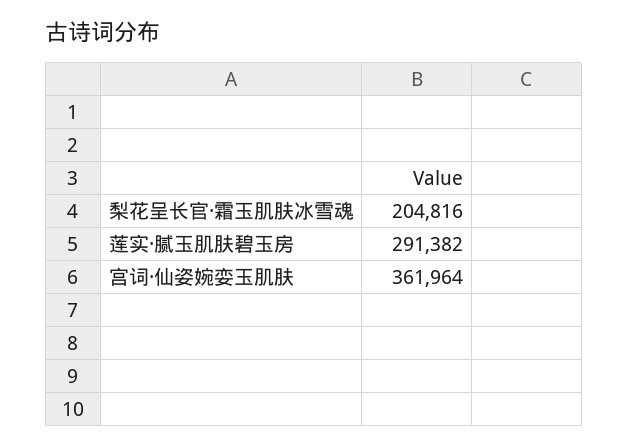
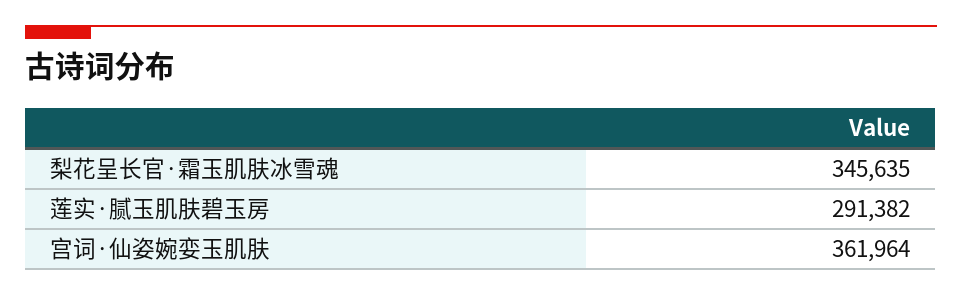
  {
-   "梨花呈长官·霜玉肌肤冰雪魂": 204816,
+   "梨花呈长官·霜玉肌肤冰雪魂": 345635,
    "莲实·腻玉肌肤碧玉房": 291382,
    "宫词·仙姿婉娈玉肌肤": 361964
  }

